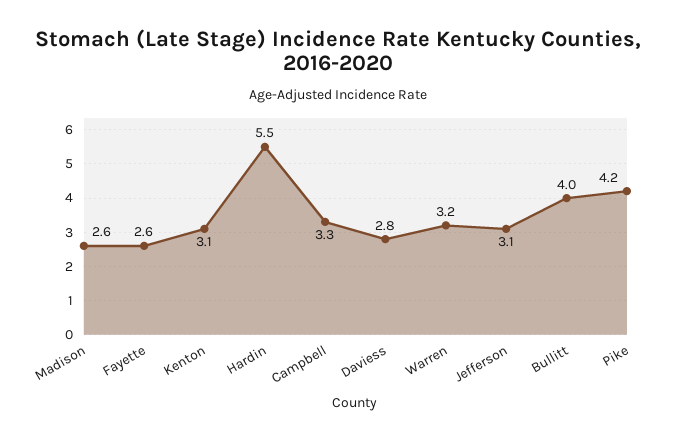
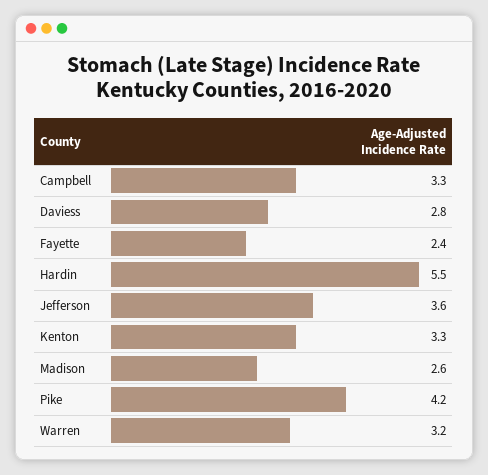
  {
    "Madison": 2.6,
-   "Fayette": 2.6,
+   "Fayette": 2.4,
-   "Kenton": 3.1,
+   "Kenton": 3.3,
    "Hardin": 5.5,
    "Campbell": 3.3,
    "Daviess": 2.8,
    "Warren": 3.2,
-   "Jefferson": 3.1,
+   "Jefferson": 3.6,
-   "Bullitt": 4,
    "Pike": 4.2
  }

